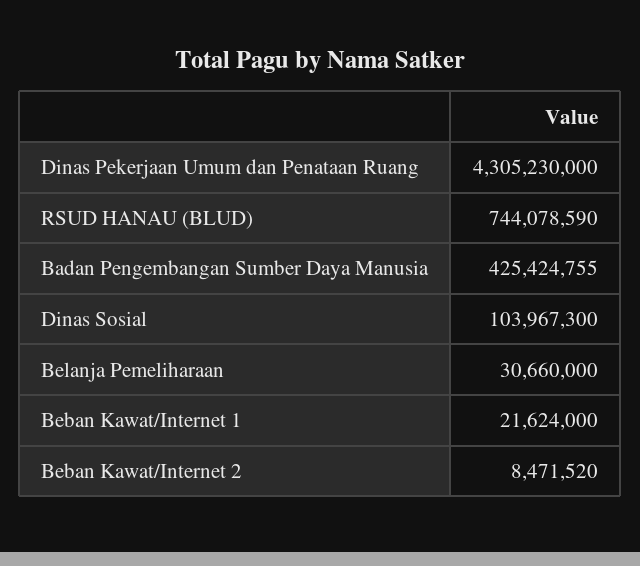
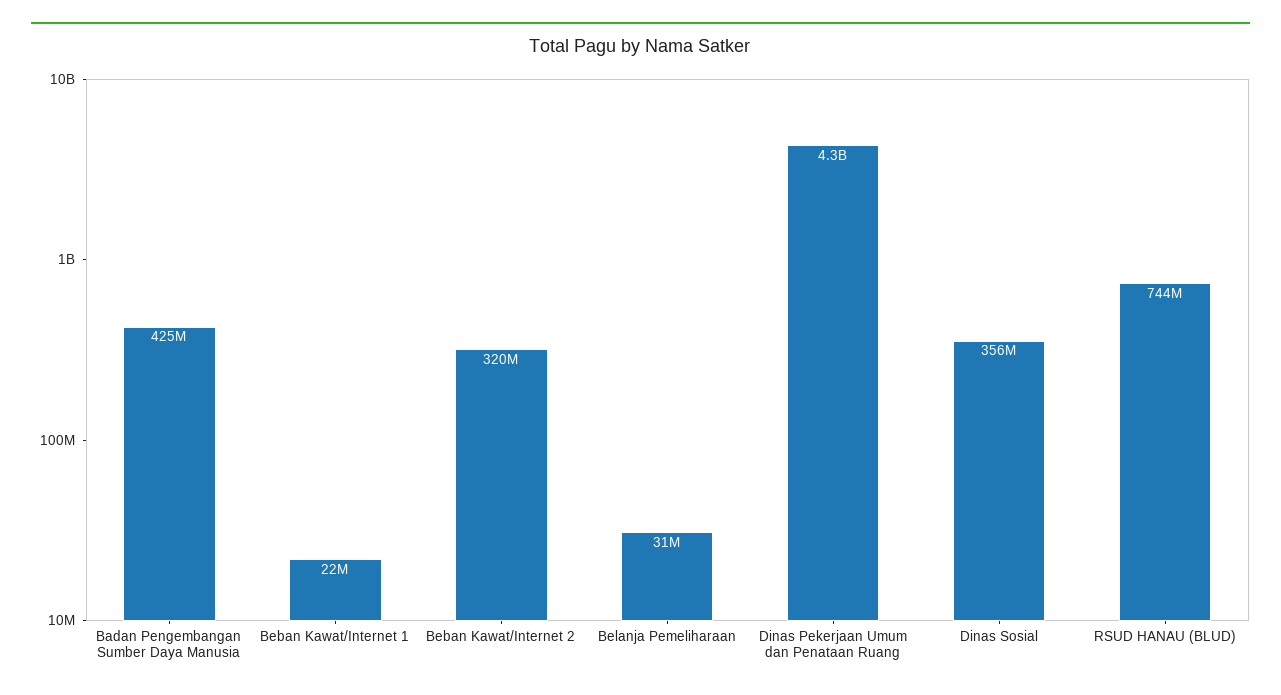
  {
    "Dinas Pekerjaan Umum dan Penataan Ruang": 4305230000,
    "RSUD HANAU (BLUD)": 744078590,
    "Badan Pengembangan Sumber Daya Manusia": 425424755,
-   "Dinas Sosial": 103967300,
+   "Dinas Sosial": 356000000,
    "Belanja Pemeliharaan": 30660000,
    "Beban Kawat/Internet 1": 21624000,
-   "Beban Kawat/Internet 2": 8471520
+   "Beban Kawat/Internet 2": 320000000
  }

